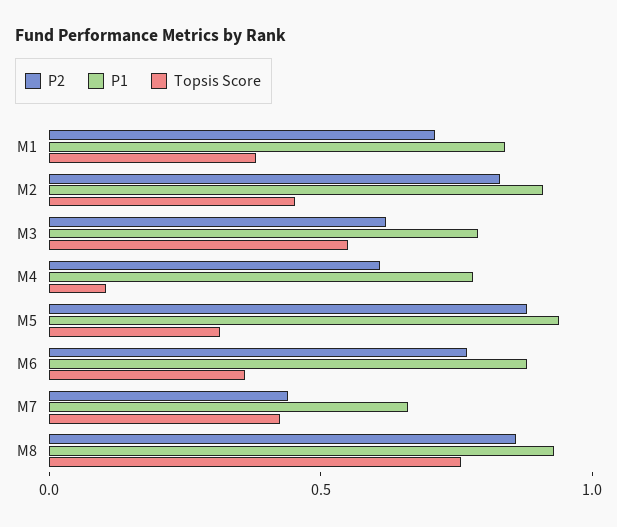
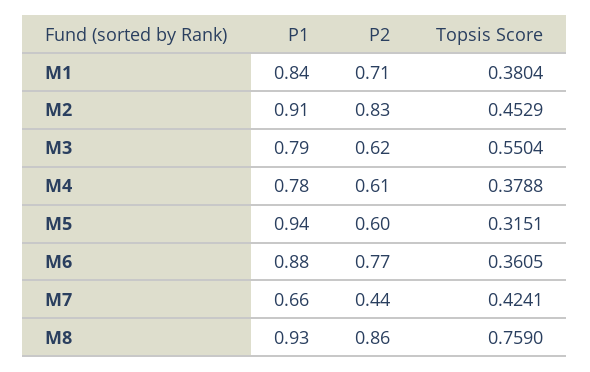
  {
    "P2": {
      "M1": 0.71,
      "M2": 0.83,
      "M3": 0.62,
      "M4": 0.61,
-     "M5": 0.9,
+     "M5": 0.6,
      "M6": 0.77,
      "M7": 0.44,
      "M8": 0.86
    },
    "P1": {
      "M1": 0.84,
      "M2": 0.91,
      "M3": 0.79,
      "M4": 0.78,
      "M5": 0.94,
      "M6": 0.88,
      "M7": 0.66,
      "M8": 0.93
    },
    "Topsis Score": {
      "M1": 0.3804,
      "M2": 0.4529,
      "M3": 0.5504,
-     "M4": 0.1,
+     "M4": 0.3788,
      "M5": 0.3151,
      "M6": 0.3605,
      "M7": 0.4241,
      "M8": 0.759
    }
  }

